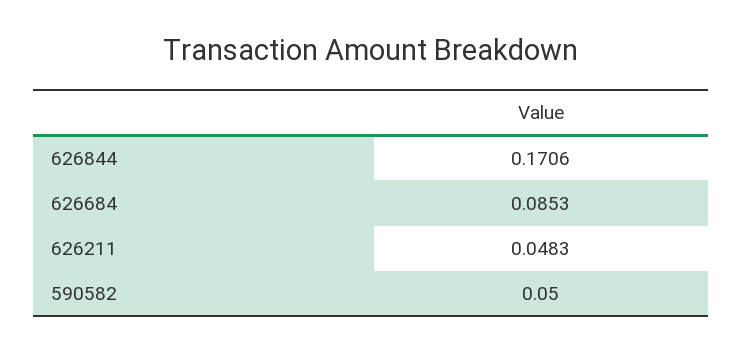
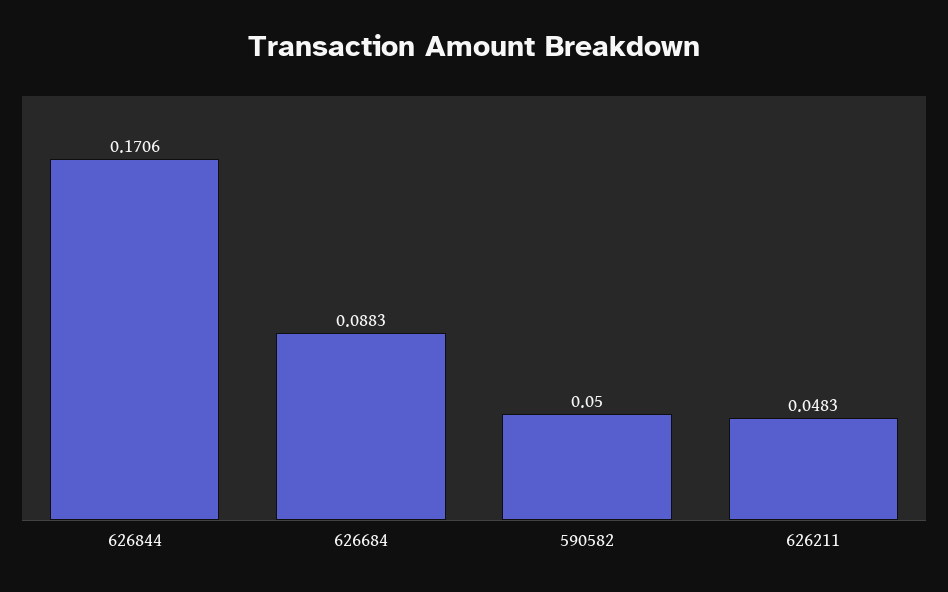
  {
    "626844": 0.1706,
-   "626684": 0.0853,
+   "626684": 0.0883,
    "626211": 0.0483,
    "590582": 0.05
  }

